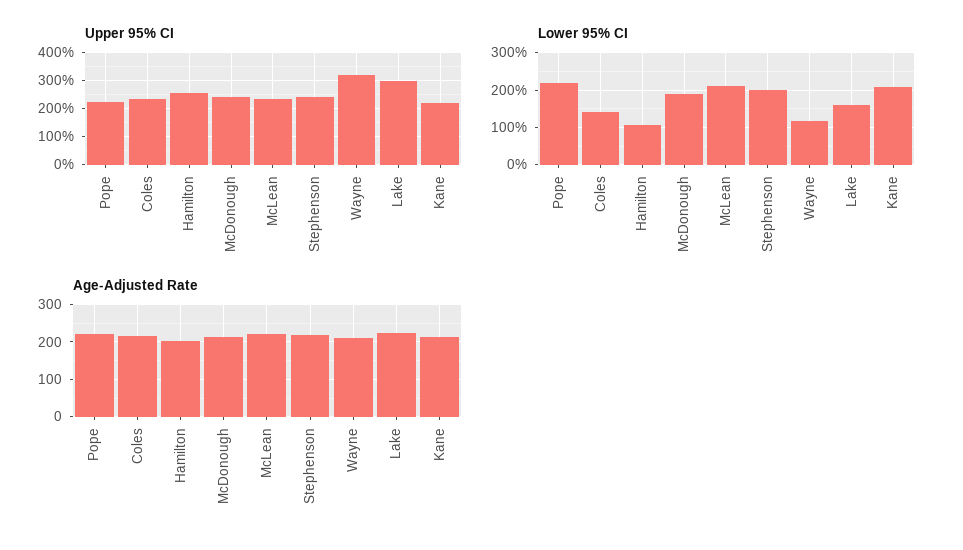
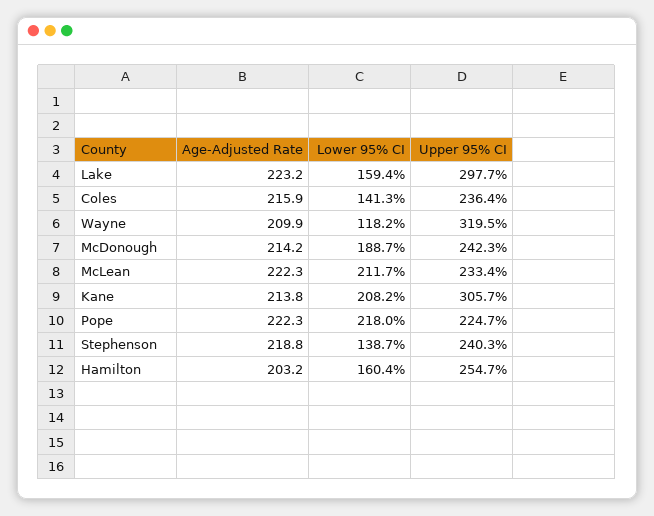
  {
    "Upper 95% CI": {
      "Pope": 224.7,
      "Coles": 236.4,
      "Hamilton": 254.7,
      "McDonough": 242.3,
      "McLean": 233.4,
      "Stephenson": 240.3,
      "Wayne": 319.5,
      "Lake": 297.7,
-     "Kane": 225
+     "Kane": 305.7
    },
    "Lower 95% CI": {
      "Pope": 218,
      "Coles": 141.3,
-     "Hamilton": 100,
+     "Hamilton": 160.4,
      "McDonough": 188.7,
      "McLean": 211.7,
-     "Stephenson": 200,
+     "Stephenson": 138.7,
      "Wayne": 118.2,
      "Lake": 159.4,
      "Kane": 208.2
    },
    "Age-Adjusted Rate": {
      "Pope": 222.3,
      "Coles": 215.9,
      "Hamilton": 203.2,
      "McDonough": 214.2,
      "McLean": 222.3,
      "Stephenson": 218.8,
      "Wayne": 209.9,
      "Lake": 223.2,
      "Kane": 213.8
    }
  }

